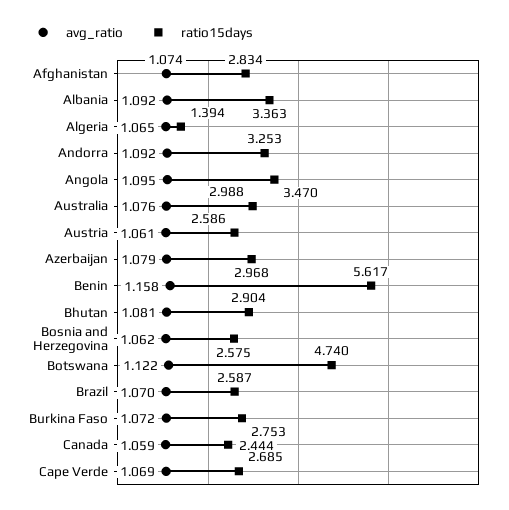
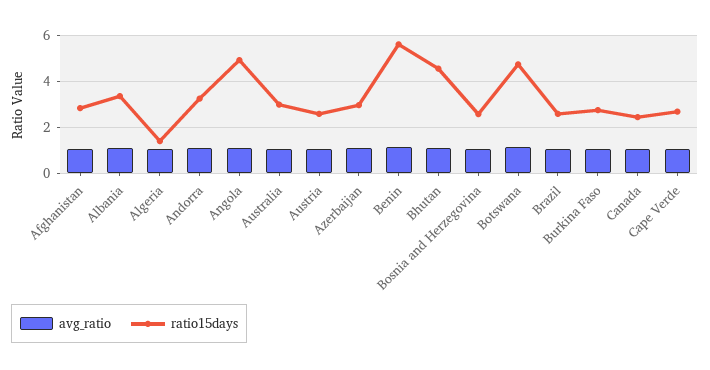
  {
    "avg_ratio": {
      "Afghanistan": 1.074,
      "Albania": 1.092,
      "Algeria": 1.065,
      "Andorra": 1.092,
      "Angola": 1.095,
      "Australia": 1.076,
      "Austria": 1.061,
      "Azerbaijan": 1.079,
      "Benin": 1.158,
      "Bhutan": 1.081,
      "Bosnia and Herzegovina": 1.062,
      "Botswana": 1.122,
      "Brazil": 1.07,
      "Burkina Faso": 1.072,
      "Canada": 1.059,
      "Cape Verde": 1.069
    },
    "ratio15days": {
      "Afghanistan": 2.834,
      "Albania": 3.363,
      "Algeria": 1.394,
      "Andorra": 3.253,
-     "Angola": 3.47,
+     "Angola": 5,
      "Australia": 2.988,
      "Austria": 2.586,
      "Azerbaijan": 2.968,
      "Benin": 5.617,
-     "Bhutan": 2.904,
+     "Bhutan": 4.5,
      "Bosnia and Herzegovina": 2.575,
      "Botswana": 4.74,
      "Brazil": 2.587,
      "Burkina Faso": 2.753,
      "Canada": 2.444,
      "Cape Verde": 2.685
    }
  }

